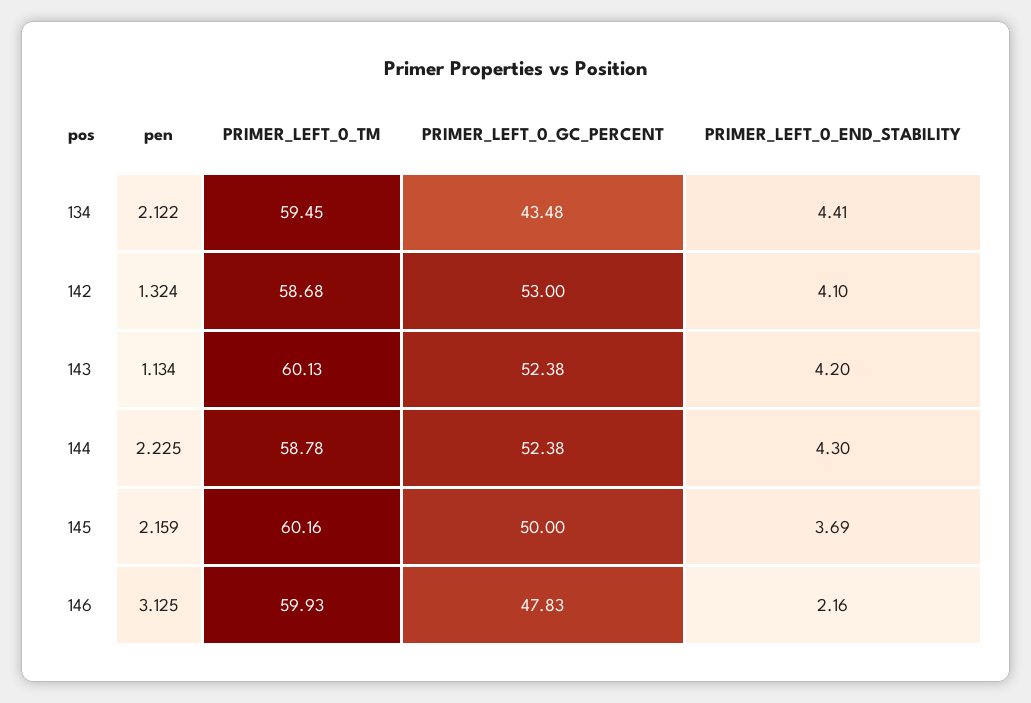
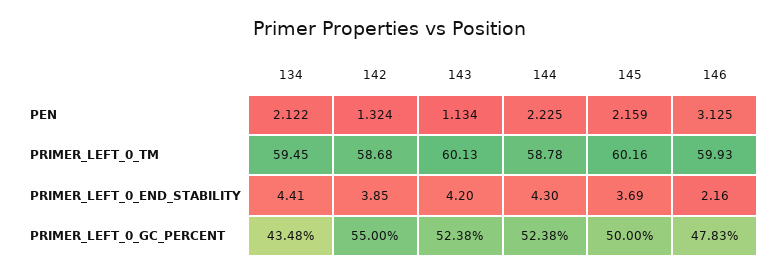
  {
    "pen": {
      "134": 2.122,
      "142": 1.324,
      "143": 1.134,
      "144": 2.225,
      "145": 2.159,
      "146": 3.125
    },
    "PRIMER_LEFT_0_TM": {
      "134": 59.45,
      "142": 58.68,
      "143": 60.13,
      "144": 58.78,
      "145": 60.16,
      "146": 59.93
    },
    "PRIMER_LEFT_0_GC_PERCENT": {
      "134": 43.48,
-     "142": 53,
+     "142": 55,
      "143": 52.38,
      "144": 52.38,
      "145": 50,
      "146": 47.83
    },
    "PRIMER_LEFT_0_END_STABILITY": {
      "134": 4.41,
-     "142": 4.1,
+     "142": 3.85,
      "143": 4.2,
      "144": 4.3,
      "145": 3.69,
      "146": 2.16
    }
  }

